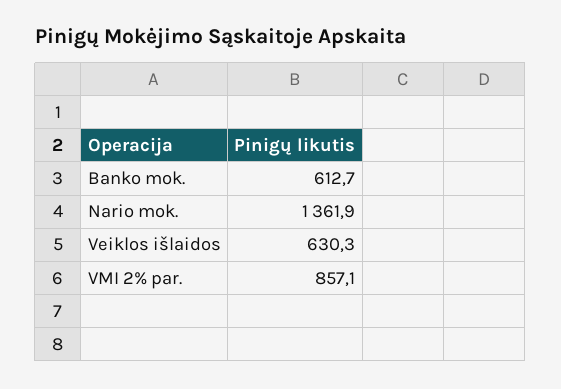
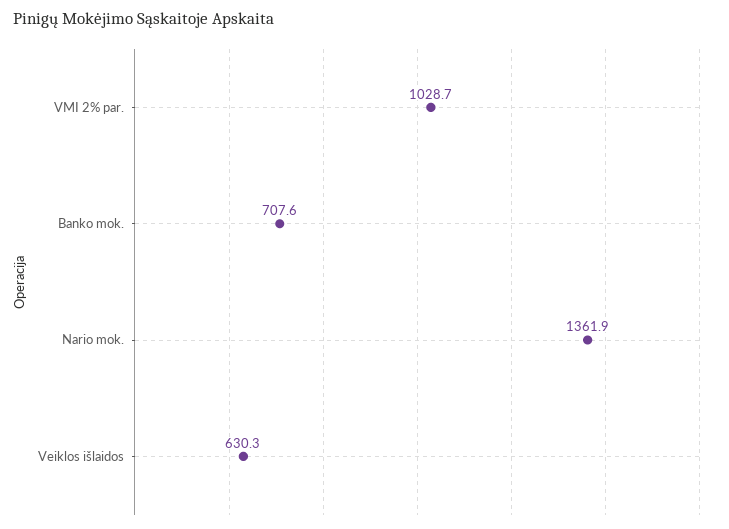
  {
-   "Banko mok.": 612.7,
+   "Banko mok.": 707.6,
    "Nario mok.": 1361.9,
    "Veiklos išlaidos": 630.3,
-   "VMI 2% par.": 857.1
+   "VMI 2% par.": 1028.7
  }

